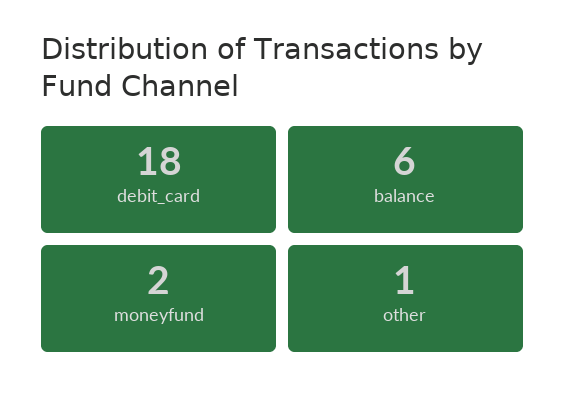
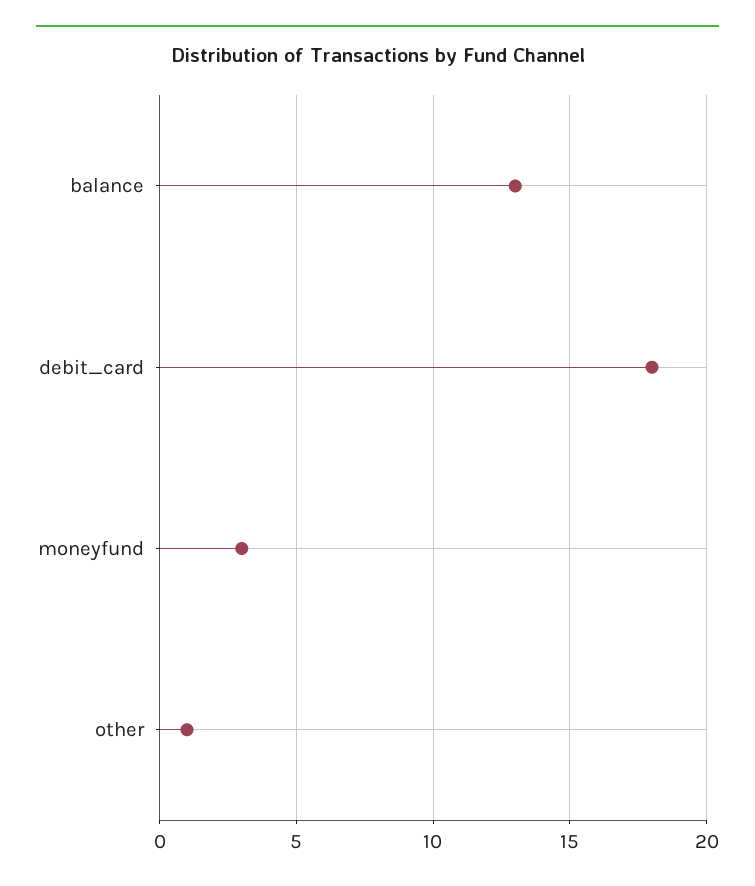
  {
    "debit_card": 18,
-   "balance": 6,
+   "balance": 13,
-   "moneyfund": 2,
+   "moneyfund": 3,
    "other": 1
  }

